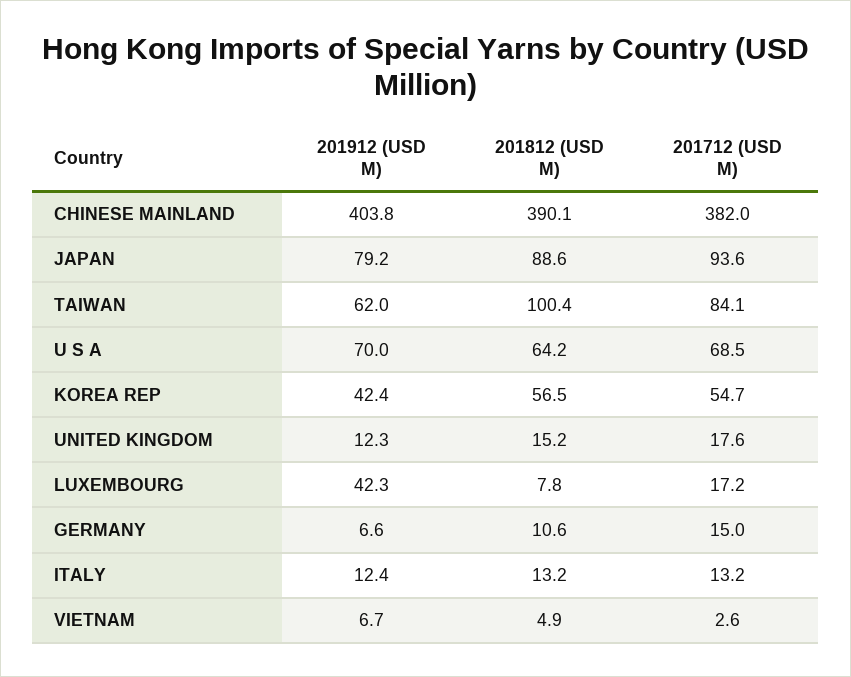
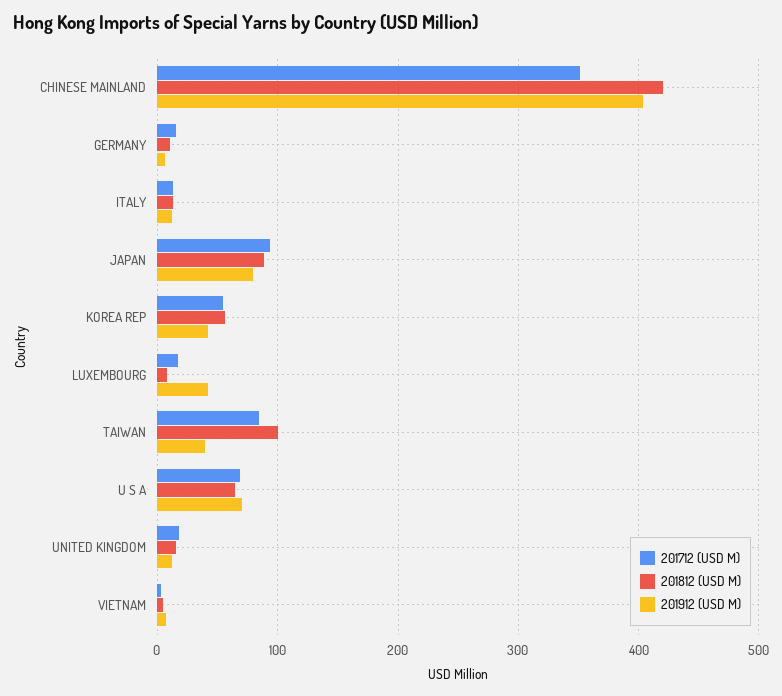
  {
    "201912 (USD M)": {
      "CHINESE MAINLAND": 403.8,
      "JAPAN": 79.2,
-     "TAIWAN": 62,
+     "TAIWAN": 40,
      "U S A": 70,
      "KOREA REP": 42.4,
      "UNITED KINGDOM": 12.3,
      "LUXEMBOURG": 42.3,
      "GERMANY": 6.6,
      "ITALY": 12.4,
      "VIETNAM": 6.7
    },
    "201812 (USD M)": {
-     "CHINESE MAINLAND": 390.1,
+     "CHINESE MAINLAND": 420,
      "JAPAN": 88.6,
      "TAIWAN": 100.4,
      "U S A": 64.2,
      "KOREA REP": 56.5,
      "UNITED KINGDOM": 15.2,
      "LUXEMBOURG": 7.8,
      "GERMANY": 10.6,
      "ITALY": 13.2,
      "VIETNAM": 4.9
    },
    "201712 (USD M)": {
-     "CHINESE MAINLAND": 382,
+     "CHINESE MAINLAND": 350,
      "JAPAN": 93.6,
      "TAIWAN": 84.1,
      "U S A": 68.5,
      "KOREA REP": 54.7,
      "UNITED KINGDOM": 17.6,
      "LUXEMBOURG": 17.2,
      "GERMANY": 15,
      "ITALY": 13.2,
      "VIETNAM": 2.6
    }
  }

